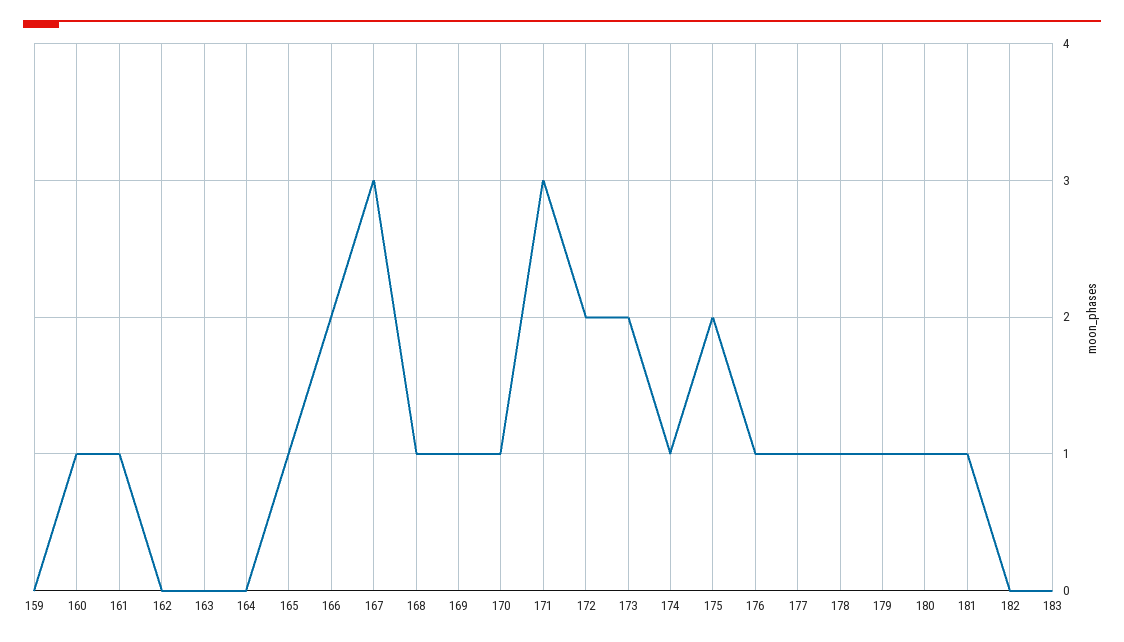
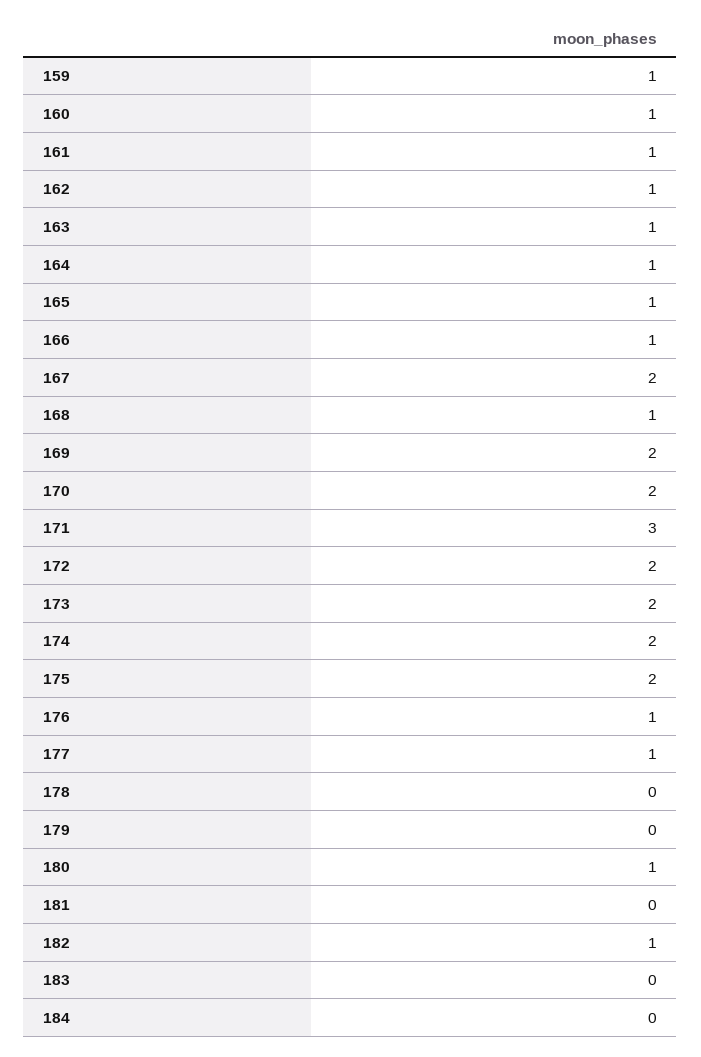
  {
-   "159": 0,
+   "159": 1,
    "160": 1,
    "161": 1,
-   "162": 0,
+   "162": 1,
-   "163": 0,
+   "163": 1,
-   "164": 0,
+   "164": 1,
    "165": 1,
-   "166": 2,
+   "166": 1,
-   "167": 3,
+   "167": 2,
    "168": 1,
-   "169": 1,
+   "169": 2,
-   "170": 1,
+   "170": 2,
    "171": 3,
    "172": 2,
    "173": 2,
-   "174": 1,
+   "174": 2,
    "175": 2,
    "176": 1,
    "177": 1,
-   "178": 1,
+   "178": 0,
-   "179": 1,
+   "179": 0,
    "180": 1,
-   "181": 1,
+   "181": 0,
-   "182": 0,
+   "182": 1,
-   "183": 0
+   "183": 0,
+   "184": 0
  }

